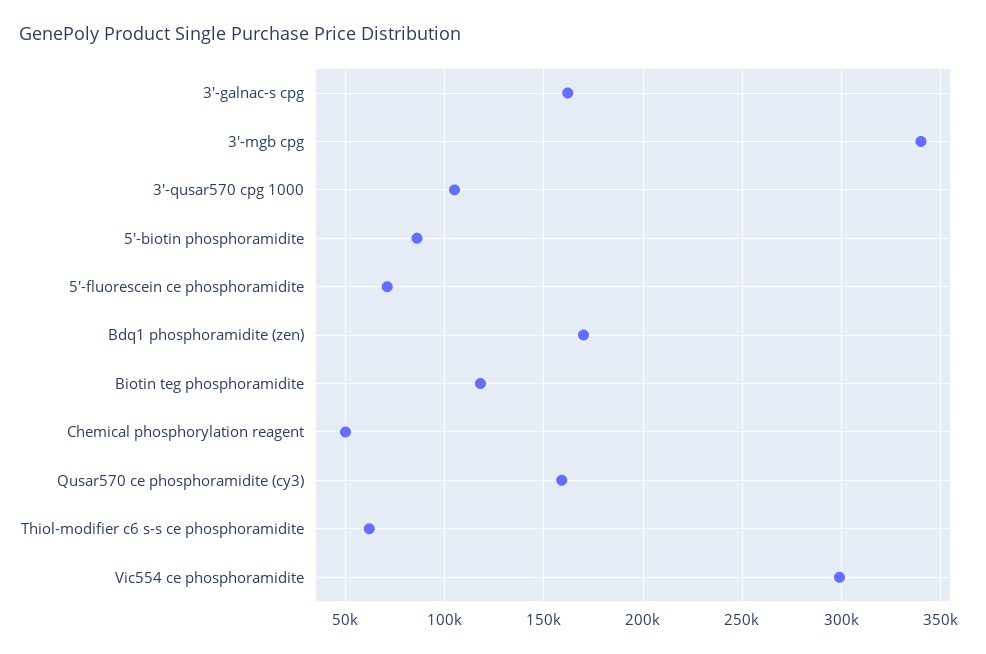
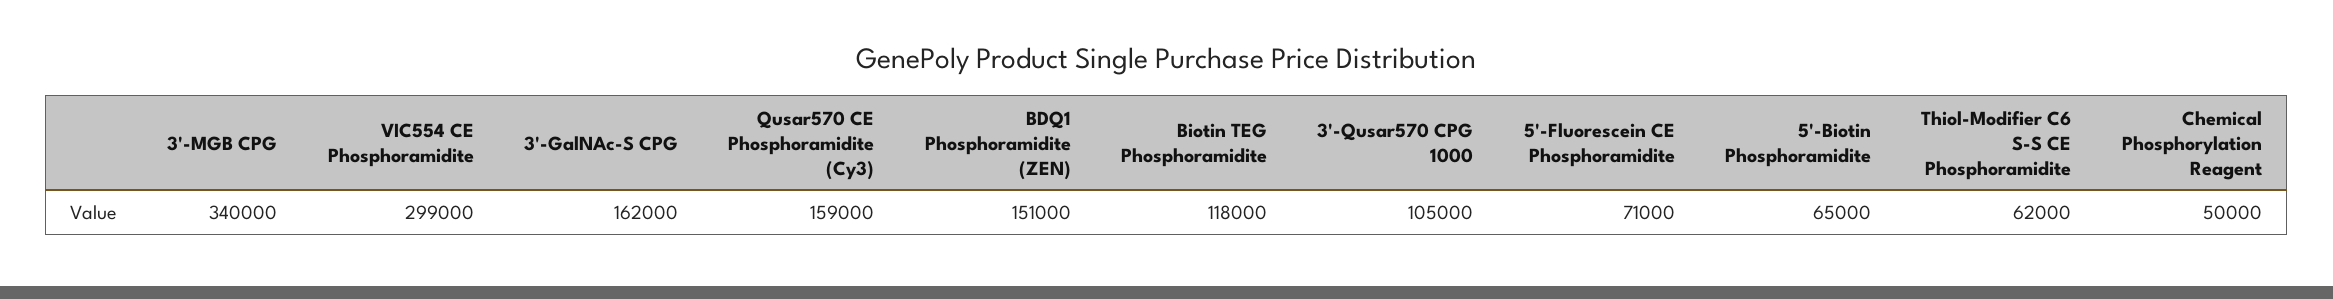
  {
    "3'-galnac-s cpg": 162000,
    "3'-mgb cpg": 340000,
    "3'-qusar570 cpg 1000": 105000,
-   "5'-biotin phosphoramidite": 85000,
+   "5'-biotin phosphoramidite": 65000,
    "5'-fluorescein ce phosphoramidite": 71000,
-   "Bdq1 phosphoramidite (zen)": 170000,
+   "Bdq1 phosphoramidite (zen)": 151000,
    "Biotin teg phosphoramidite": 118000,
    "Chemical phosphorylation reagent": 50000,
    "Qusar570 ce phosphoramidite (cy3)": 159000,
    "Thiol-modifier c6 s-s ce phosphoramidite": 62000,
    "Vic554 ce phosphoramidite": 299000
  }

